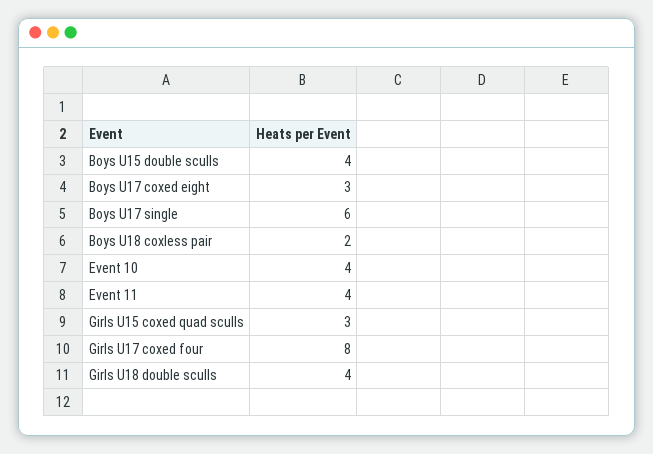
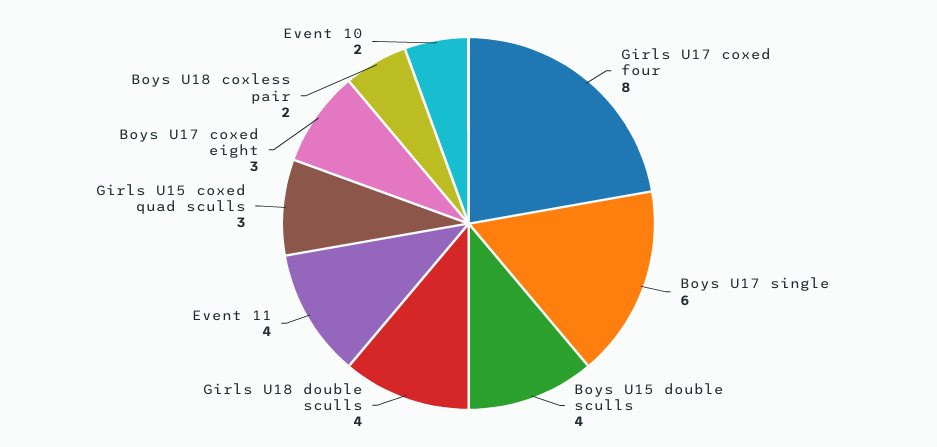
  {
    "Boys U15 double sculls": 4,
    "Boys U17 coxed eight": 3,
    "Boys U17 single": 6,
    "Boys U18 coxless pair": 2,
-   "Event 10": 4,
+   "Event 10": 2,
    "Event 11": 4,
    "Girls U15 coxed quad sculls": 3,
    "Girls U17 coxed four": 8,
    "Girls U18 double sculls": 4
  }

